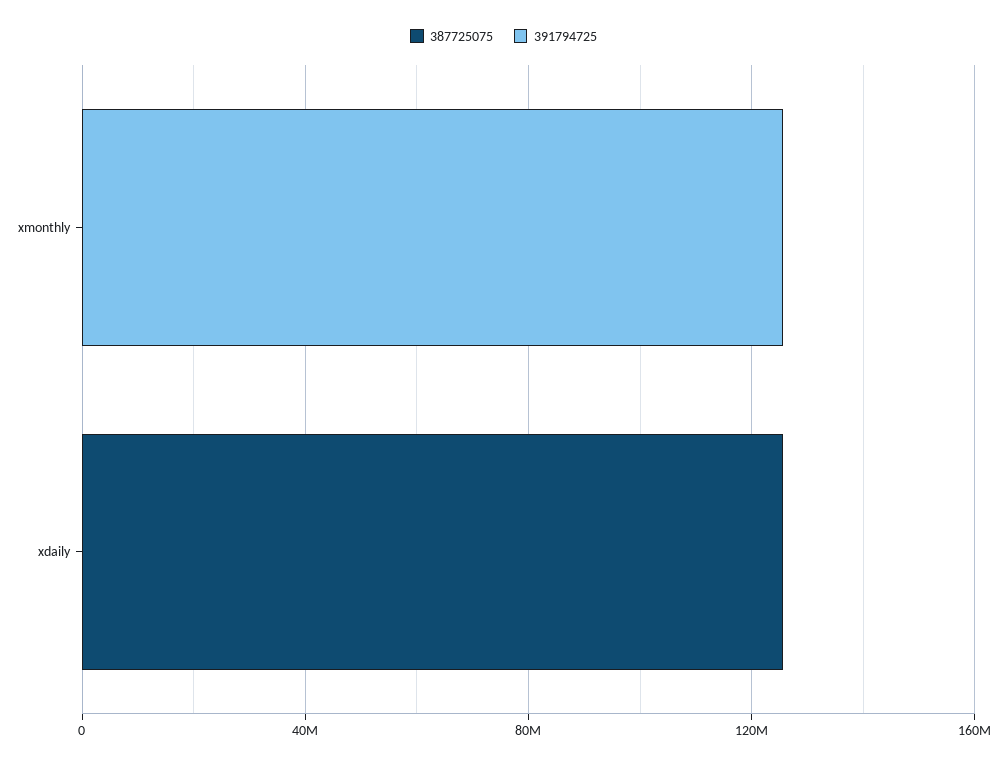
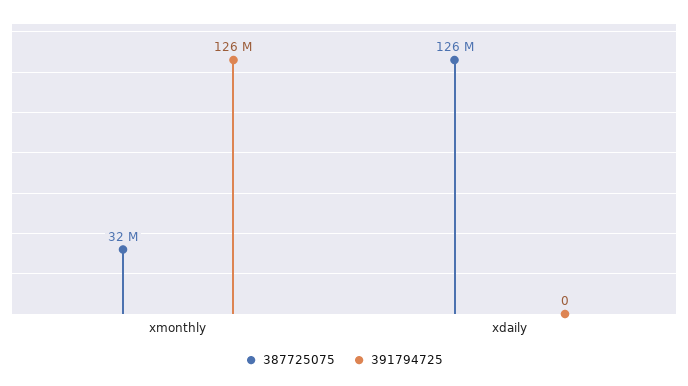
  {
    "387725075": {
-     "xmonthly": 0,
+     "xmonthly": 32000000,
      "xdaily": 126000000
    },
    "391794725": {
      "xmonthly": 126000000,
      "xdaily": 0
    }
  }

